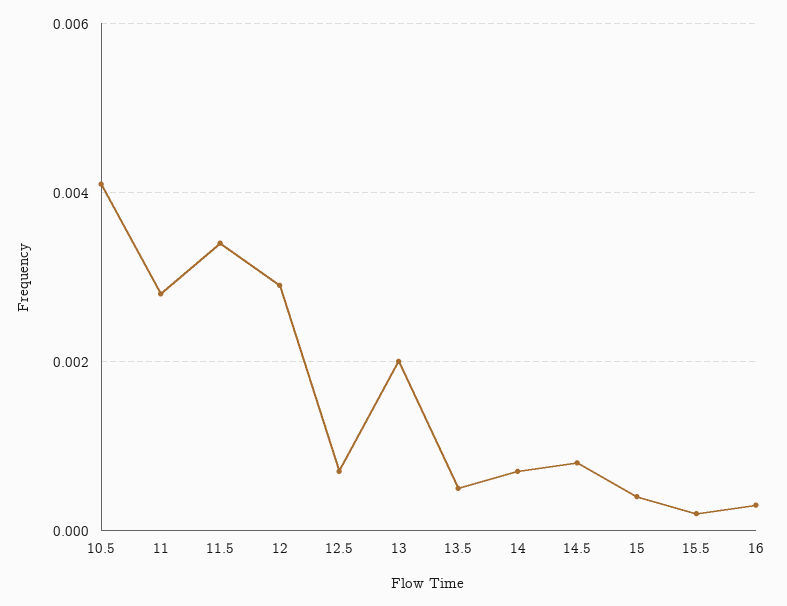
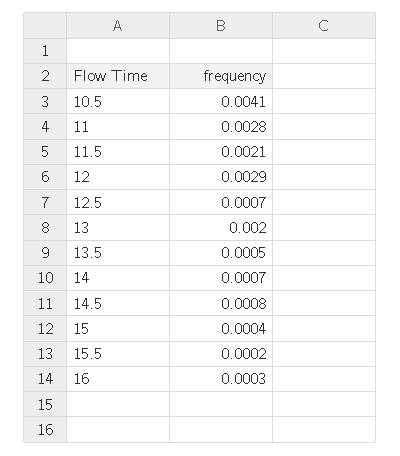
  {
    "10.5": 0.0041,
    "11": 0.0028,
-   "11.5": 0.0035,
+   "11.5": 0.0021,
    "12": 0.0029,
    "12.5": 0.0007,
    "13": 0.002,
    "13.5": 0.0005,
    "14": 0.0007,
    "14.5": 0.0008,
    "15": 0.0004,
    "15.5": 0.0002,
    "16": 0.0003
  }

